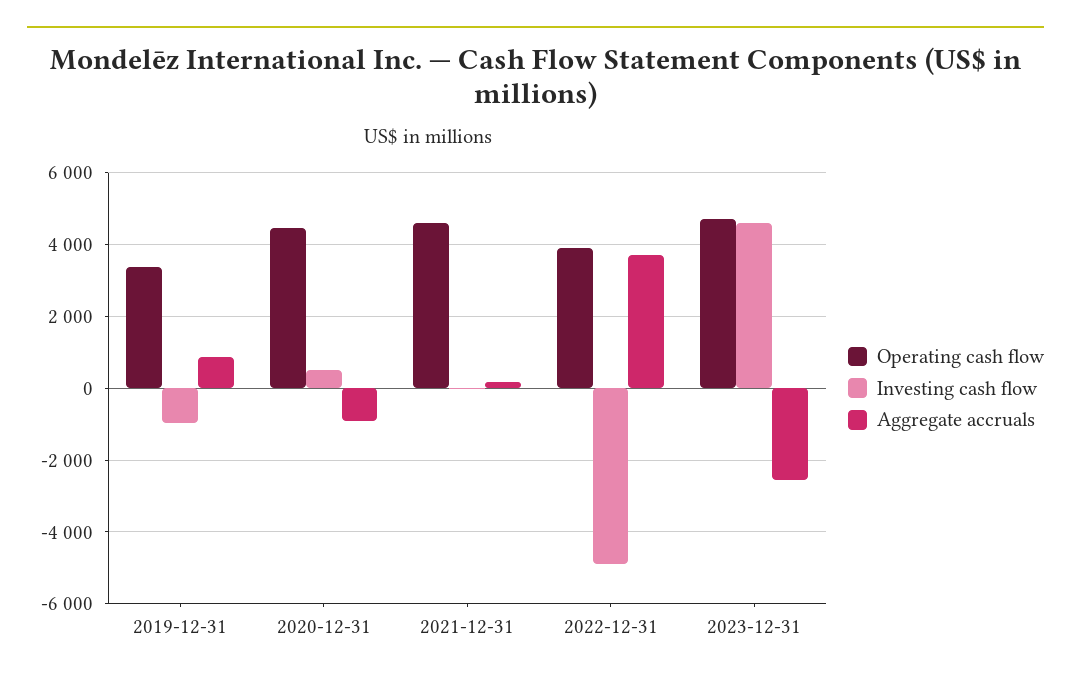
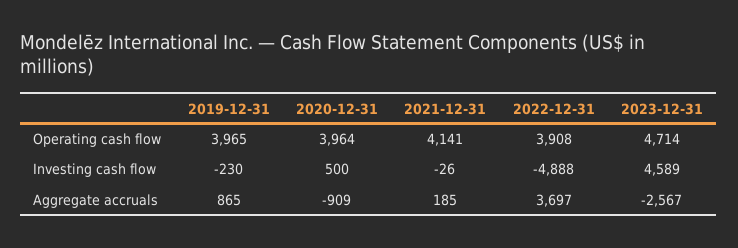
  {
    "Operating cash flow": {
-     "2019-12-31": 3400,
+     "2019-12-31": 3965,
-     "2020-12-31": 4400,
+     "2020-12-31": 3964,
-     "2021-12-31": 4600,
+     "2021-12-31": 4141,
      "2022-12-31": 3908,
      "2023-12-31": 4714
    },
    "Investing cash flow": {
-     "2019-12-31": -1000,
+     "2019-12-31": -230,
      "2020-12-31": 500,
      "2021-12-31": -26,
      "2022-12-31": -4888,
      "2023-12-31": 4589
    },
    "Aggregate accruals": {
      "2019-12-31": 865,
      "2020-12-31": -909,
      "2021-12-31": 185,
      "2022-12-31": 3697,
      "2023-12-31": -2567
    }
  }

